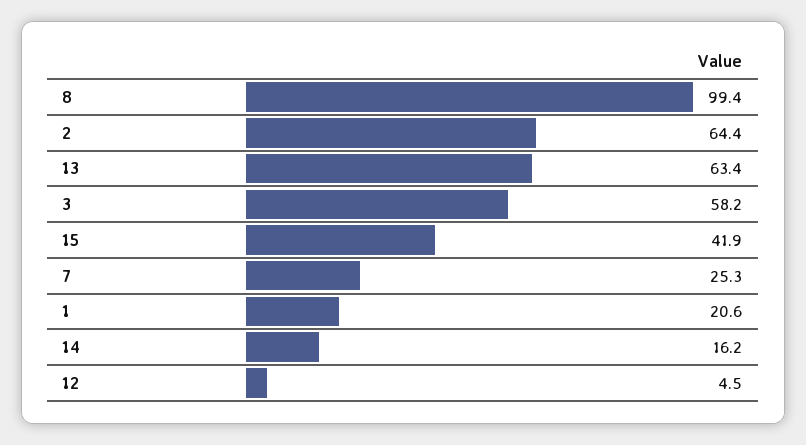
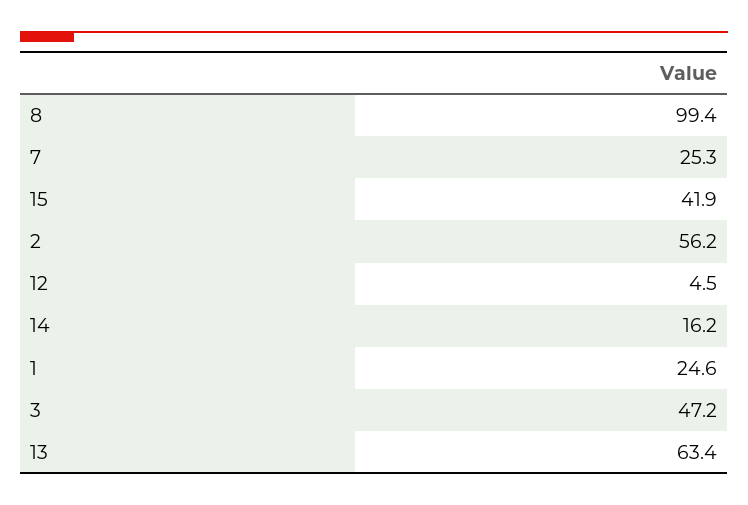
  {
    "8": 99.4,
-   "2": 64.4,
+   "2": 56.2,
    "13": 63.4,
-   "3": 58.2,
+   "3": 47.2,
    "15": 41.9,
    "7": 25.3,
-   "1": 20.6,
+   "1": 24.6,
    "14": 16.2,
    "12": 4.5
  }

